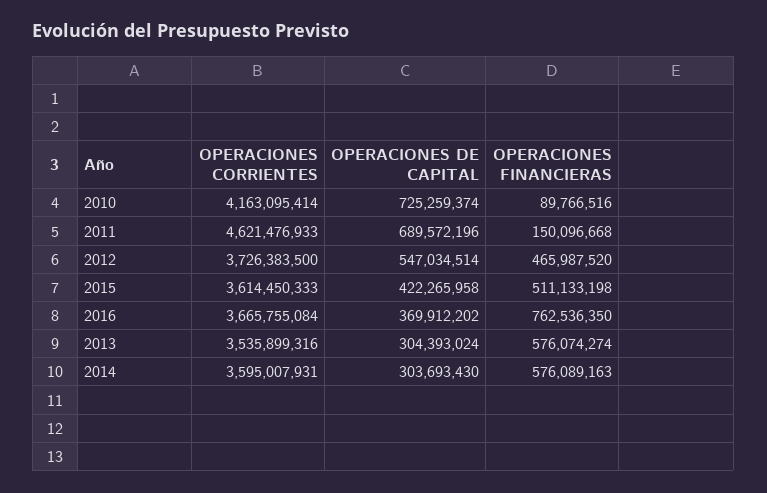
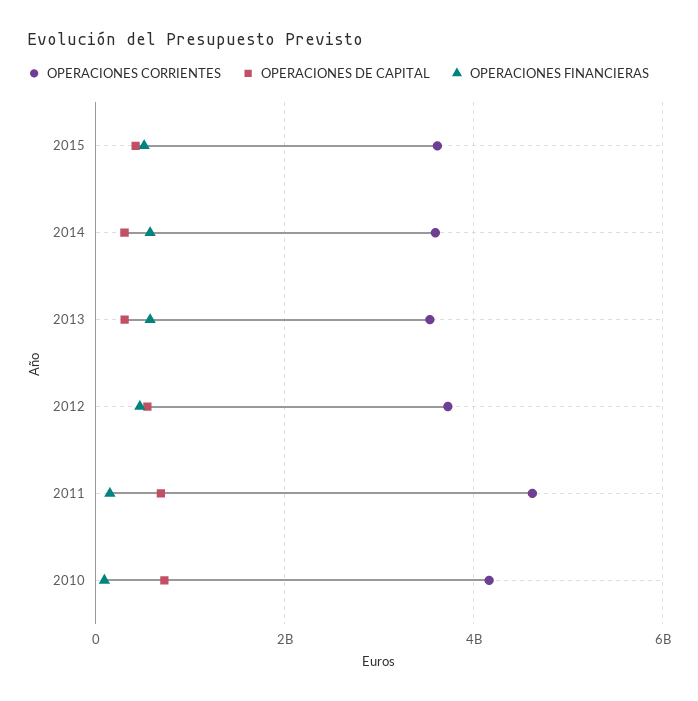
  {
    "OPERACIONES CORRIENTES": {
      "2010": 4163095414,
      "2011": 4621476933,
      "2012": 3726383500,
      "2015": 3614450333,
-     "2016": 3665755084,
      "2013": 3535899316,
      "2014": 3595007931
    },
    "OPERACIONES DE CAPITAL": {
      "2010": 725259374,
      "2011": 689572196,
      "2012": 547034514,
      "2015": 422265958,
-     "2016": 369912202,
      "2013": 304393024,
      "2014": 303693430
    },
    "OPERACIONES FINANCIERAS": {
      "2010": 89766516,
      "2011": 150096668,
      "2012": 465987520,
      "2015": 511133198,
-     "2016": 762536350,
      "2013": 576074274,
      "2014": 576089163
    }
  }

